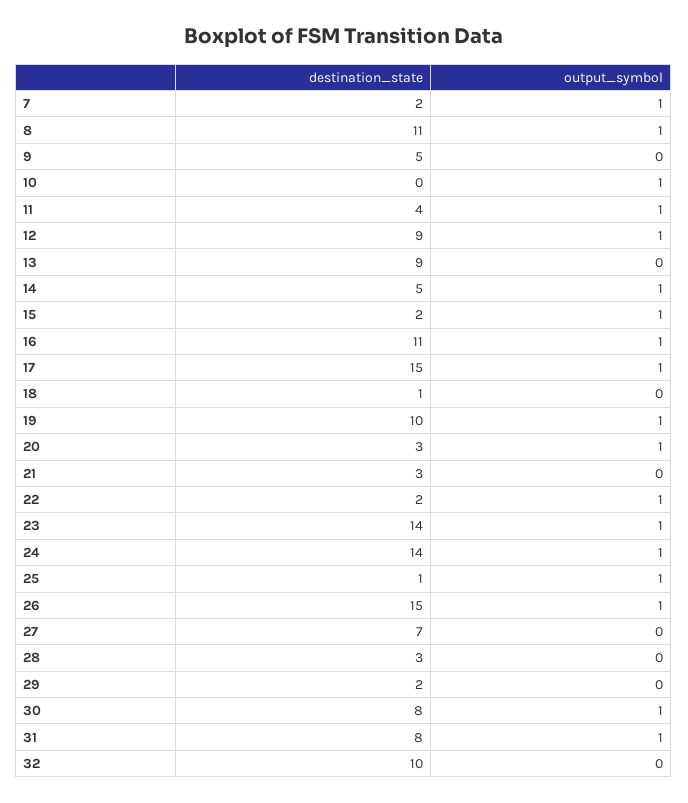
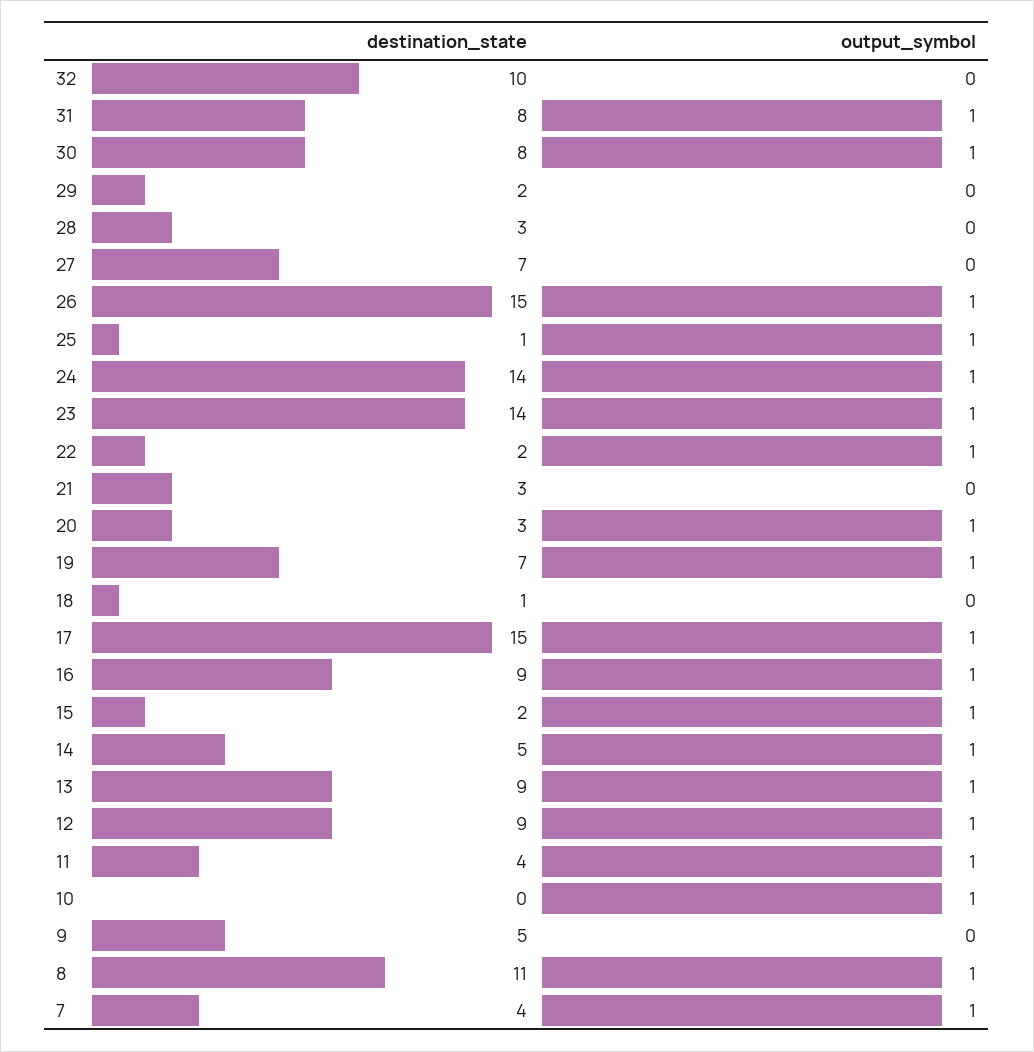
  {
    "destination_state": {
-     "7": 2,
+     "7": 4,
      "8": 11,
      "9": 5,
      "10": 0,
      "11": 4,
      "12": 9,
      "13": 9,
      "14": 5,
      "15": 2,
-     "16": 11,
+     "16": 9,
      "17": 15,
      "18": 1,
-     "19": 10,
+     "19": 7,
      "20": 3,
      "21": 3,
      "22": 2,
      "23": 14,
      "24": 14,
      "25": 1,
      "26": 15,
      "27": 7,
      "28": 3,
      "29": 2,
      "30": 8,
      "31": 8,
      "32": 10
    },
    "output_symbol": {
      "7": 1,
      "8": 1,
      "9": 0,
      "10": 1,
      "11": 1,
      "12": 1,
-     "13": 0,
+     "13": 1,
      "14": 1,
      "15": 1,
      "16": 1,
      "17": 1,
      "18": 0,
      "19": 1,
      "20": 1,
      "21": 0,
      "22": 1,
      "23": 1,
      "24": 1,
      "25": 1,
      "26": 1,
      "27": 0,
      "28": 0,
      "29": 0,
      "30": 1,
      "31": 1,
      "32": 0
    }
  }

